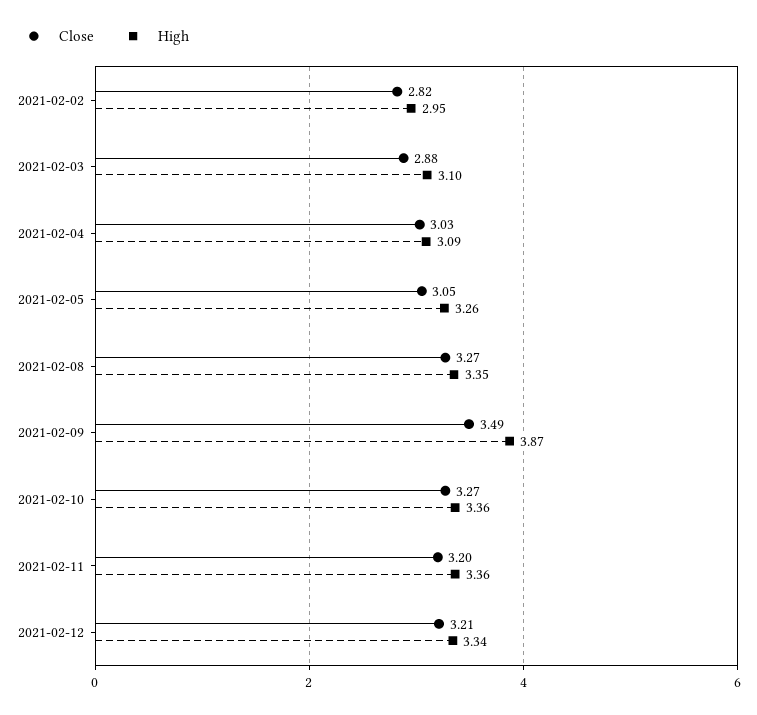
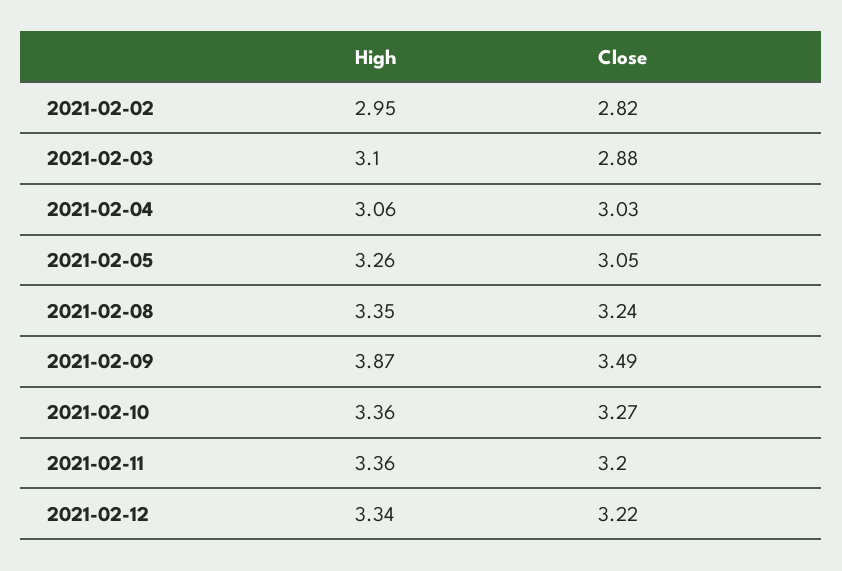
  {
    "Close": {
      "2021-02-02": 2.82,
      "2021-02-03": 2.88,
      "2021-02-04": 3.03,
      "2021-02-05": 3.05,
-     "2021-02-08": 3.27,
+     "2021-02-08": 3.24,
      "2021-02-09": 3.49,
      "2021-02-10": 3.27,
      "2021-02-11": 3.2,
-     "2021-02-12": 3.21
+     "2021-02-12": 3.22
    },
    "High": {
      "2021-02-02": 2.95,
      "2021-02-03": 3.1,
-     "2021-02-04": 3.09,
+     "2021-02-04": 3.06,
      "2021-02-05": 3.26,
      "2021-02-08": 3.35,
      "2021-02-09": 3.87,
      "2021-02-10": 3.36,
      "2021-02-11": 3.36,
      "2021-02-12": 3.34
    }
  }

